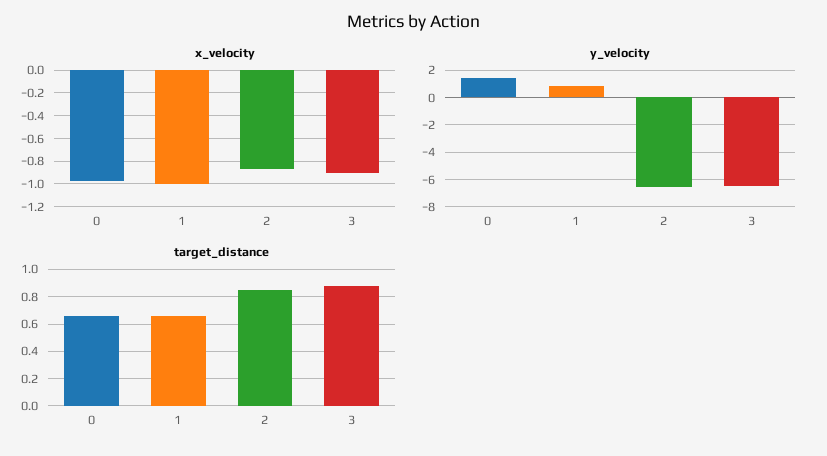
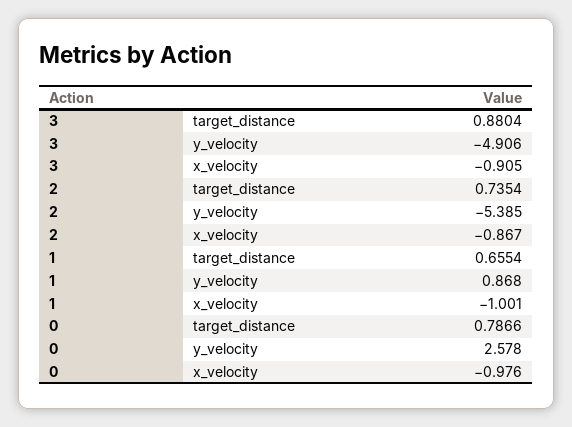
  {
    "x_velocity": {
      "0": -0.976,
      "1": -1.001,
      "2": -0.867,
      "3": -0.905
    },
    "y_velocity": {
-     "0": 1.5,
+     "0": 2.578,
      "1": 0.868,
-     "2": -6.5,
+     "2": -5.385,
-     "3": -6.5
+     "3": -4.906
    },
    "target_distance": {
-     "0": 0.65,
+     "0": 0.7866,
      "1": 0.6554,
-     "2": 0.85,
+     "2": 0.7354,
      "3": 0.8804
    }
  }

